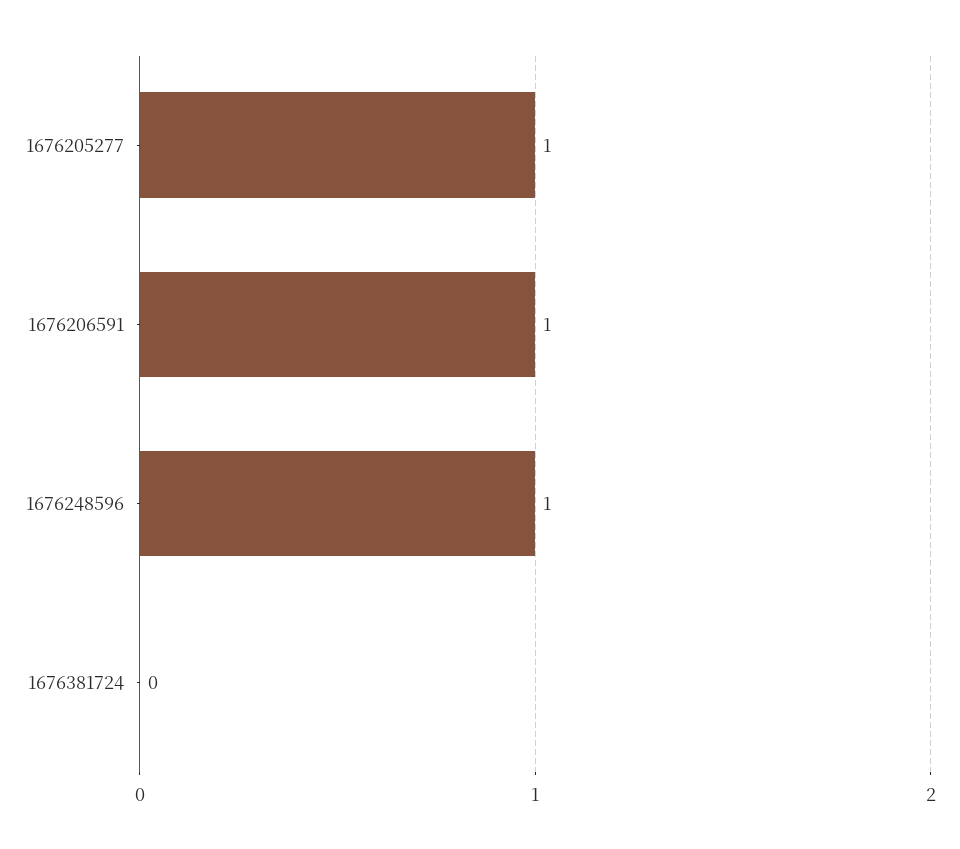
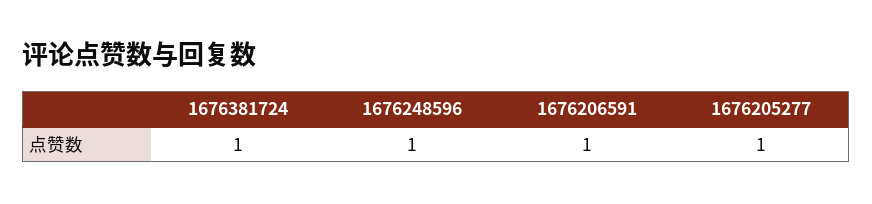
  {
    "1676205277": 1,
    "1676206591": 1,
    "1676248596": 1,
-   "1676381724": 0
+   "1676381724": 1
  }

